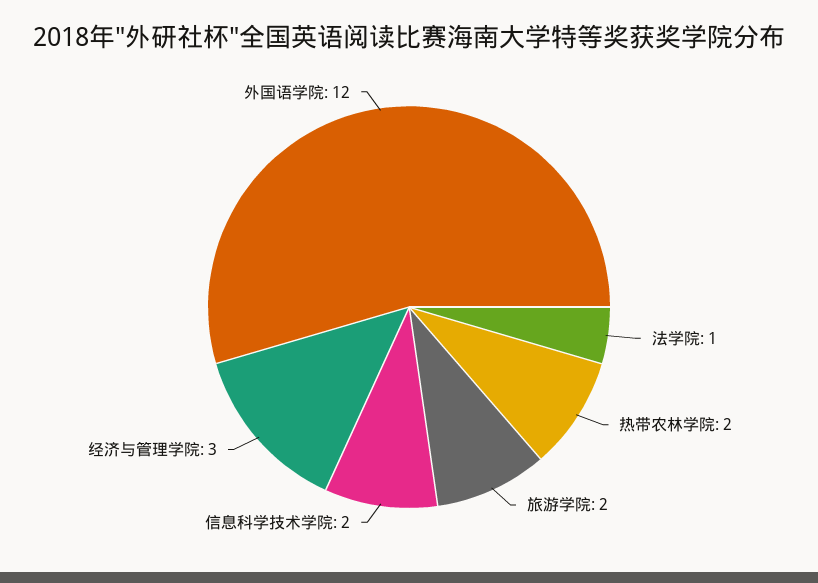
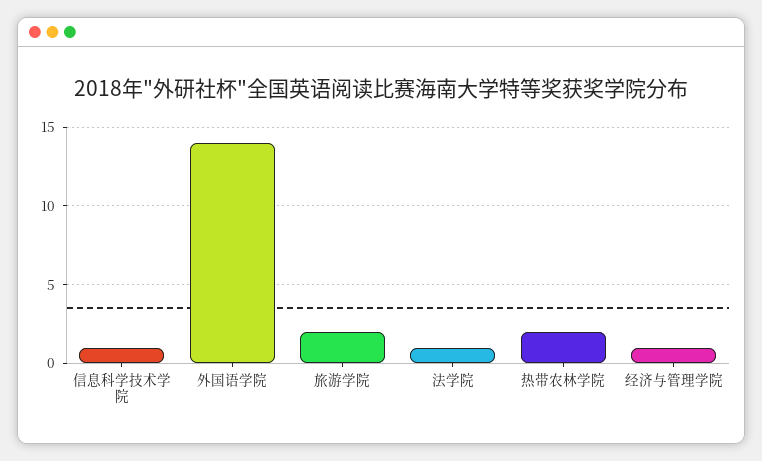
  {
    "法学院": 1,
    "热带农林学院": 2,
    "旅游学院": 2,
-   "信息科学技术学院": 2,
+   "信息科学技术学院": 1,
-   "经济与管理学院": 3,
+   "经济与管理学院": 1,
-   "外国语学院": 12
+   "外国语学院": 14
  }

